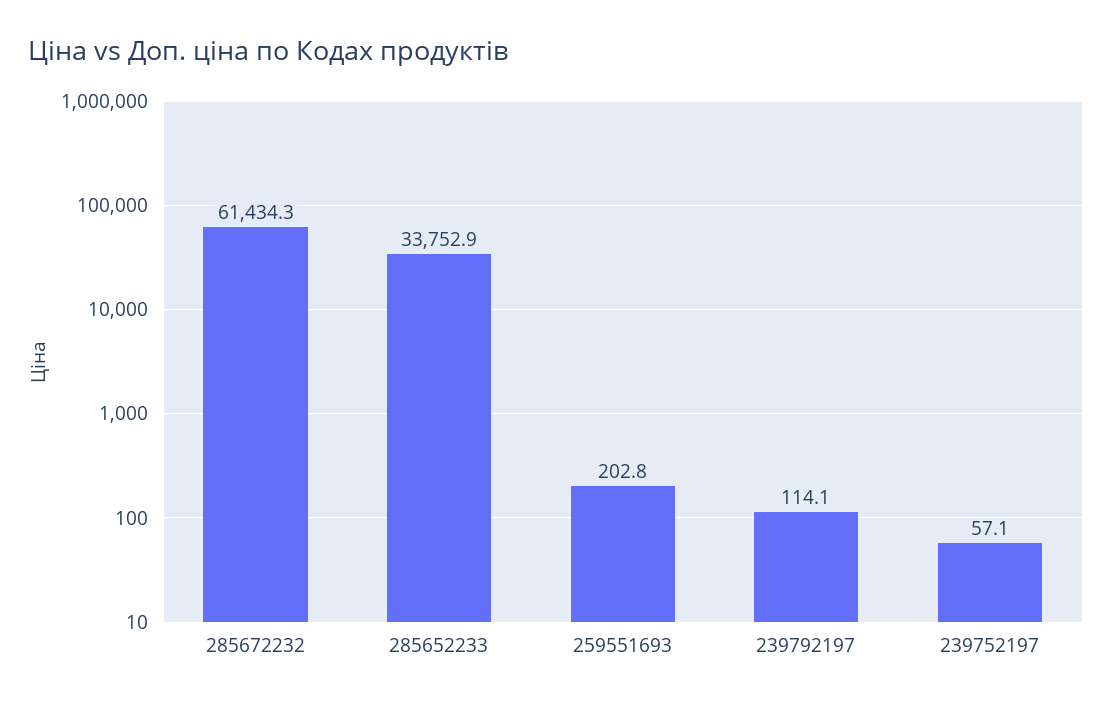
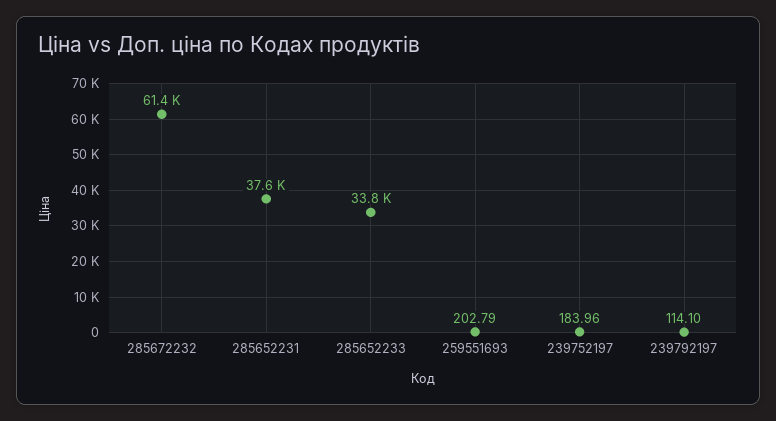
  {
    "285672232": 61434.3,
    "285652233": 33752.9,
    "259551693": 202.79,
    "239792197": 114.1,
-   "239752197": 57.1
+   "239752197": 183.96,
+   "285652231": 37600
  }

